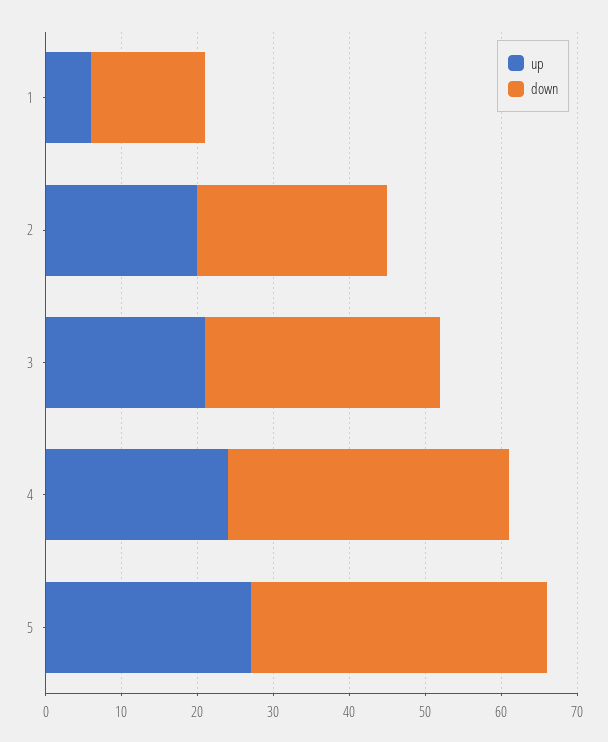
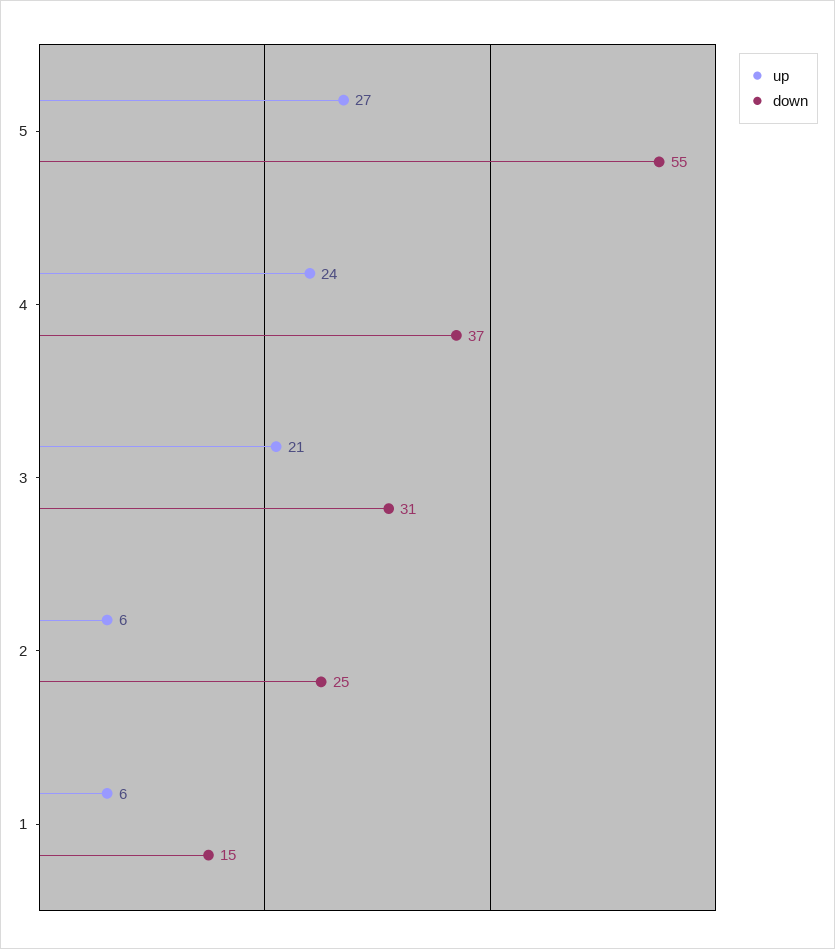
  {
    "up": {
      "1": 6,
-     "2": 20,
+     "2": 6,
      "3": 21,
      "4": 24,
      "5": 27
    },
    "down": {
      "1": 15,
      "2": 25,
      "3": 31,
      "4": 37,
-     "5": 40
+     "5": 55
    }
  }

